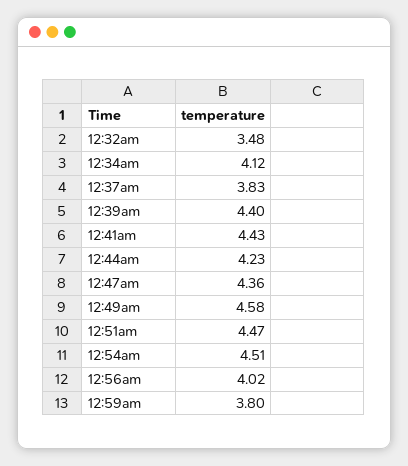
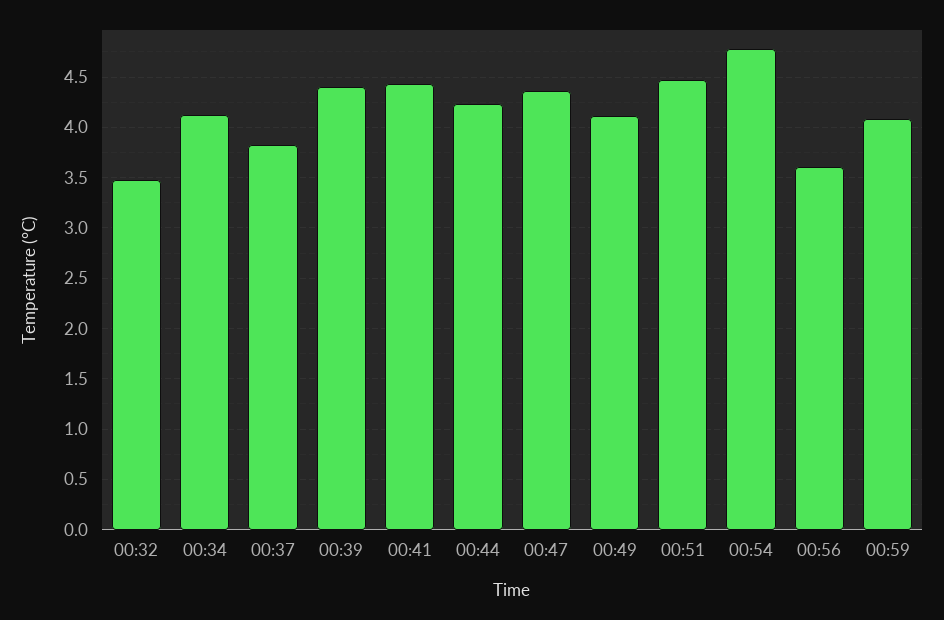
  {
    "12:32am": 3.48,
    "12:34am": 4.12,
    "12:37am": 3.83,
    "12:39am": 4.4,
    "12:41am": 4.43,
    "12:44am": 4.23,
    "12:47am": 4.36,
-   "12:49am": 4.58,
+   "12:49am": 4.1,
    "12:51am": 4.47,
-   "12:54am": 4.51,
+   "12:54am": 4.8,
-   "12:56am": 4.02,
+   "12:56am": 3.6,
-   "12:59am": 3.8
+   "12:59am": 4.1
  }

